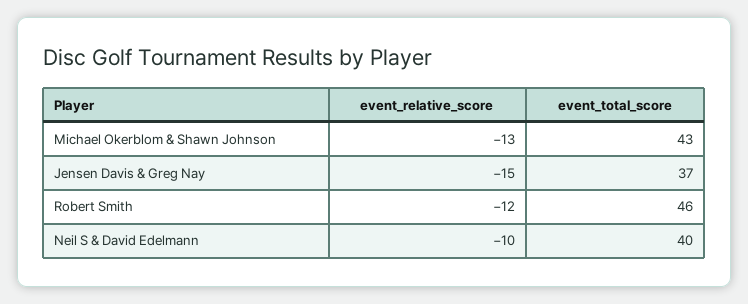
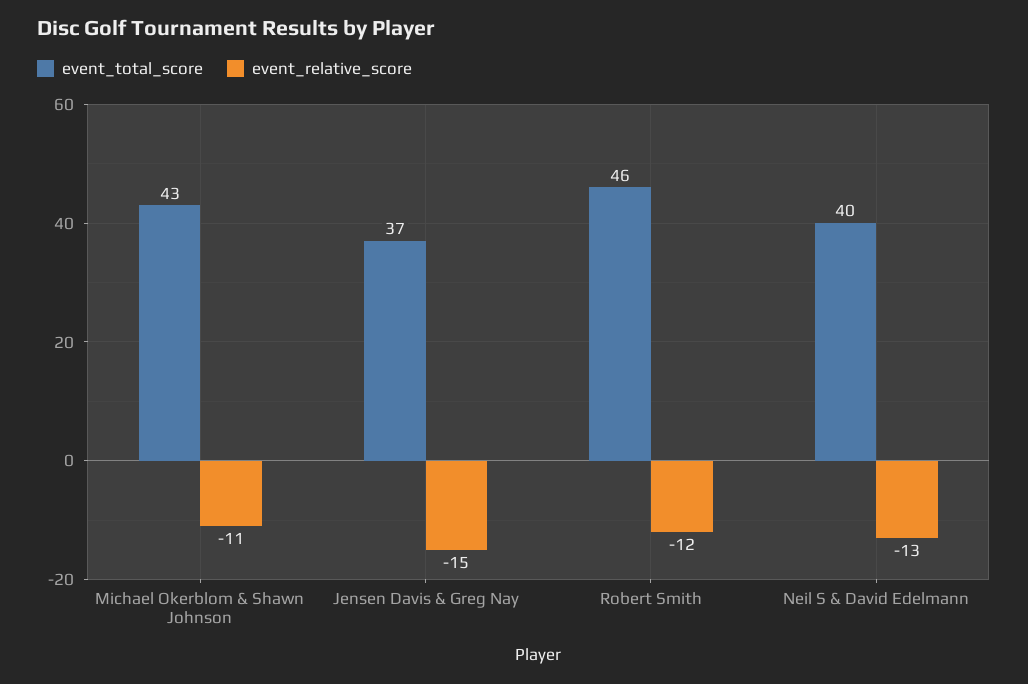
  {
    "event_relative_score": {
-     "Michael Okerblom & Shawn Johnson": -13,
+     "Michael Okerblom & Shawn Johnson": -11,
      "Jensen Davis & Greg Nay": -15,
      "Robert Smith": -12,
-     "Neil S & David Edelmann": -10
+     "Neil S & David Edelmann": -13
    },
    "event_total_score": {
      "Michael Okerblom & Shawn Johnson": 43,
      "Jensen Davis & Greg Nay": 37,
      "Robert Smith": 46,
      "Neil S & David Edelmann": 40
    }
  }

